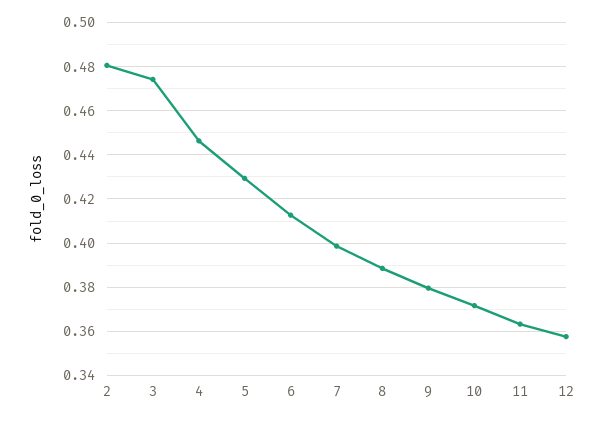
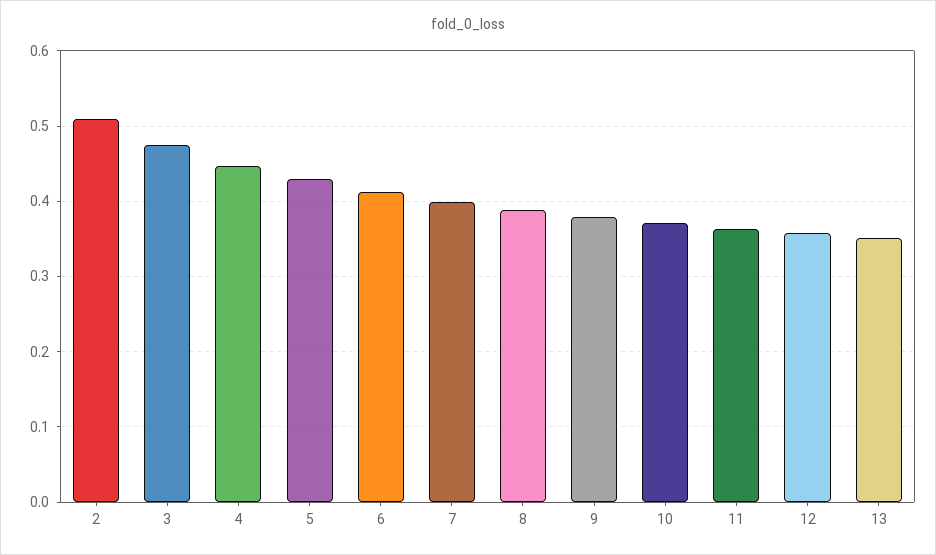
  {
-   "2": 0.48,
+   "2": 0.51,
    "3": 0.475,
    "4": 0.445,
    "5": 0.43,
    "6": 0.415,
    "7": 0.4,
    "8": 0.39,
    "9": 0.38,
    "10": 0.37,
    "11": 0.365,
-   "12": 0.36
+   "12": 0.36,
+   "13": 0.35
  }

